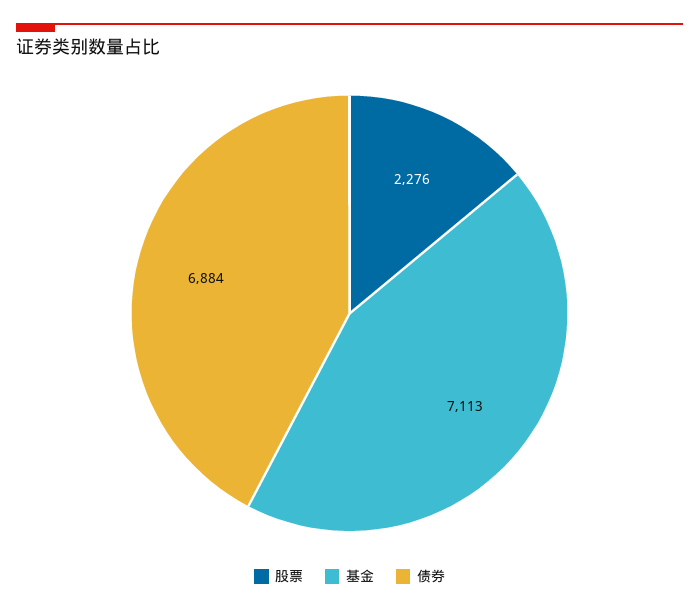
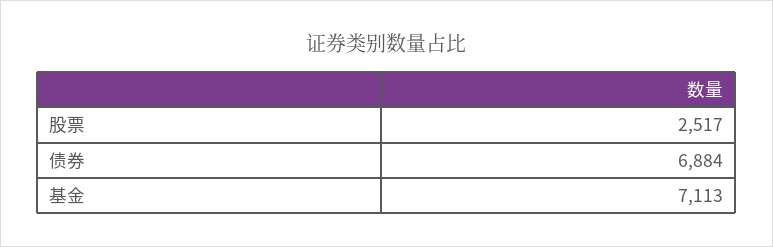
  {
-   "股票": 2276,
+   "股票": 2517,
    "基金": 7113,
    "债券": 6884
  }

